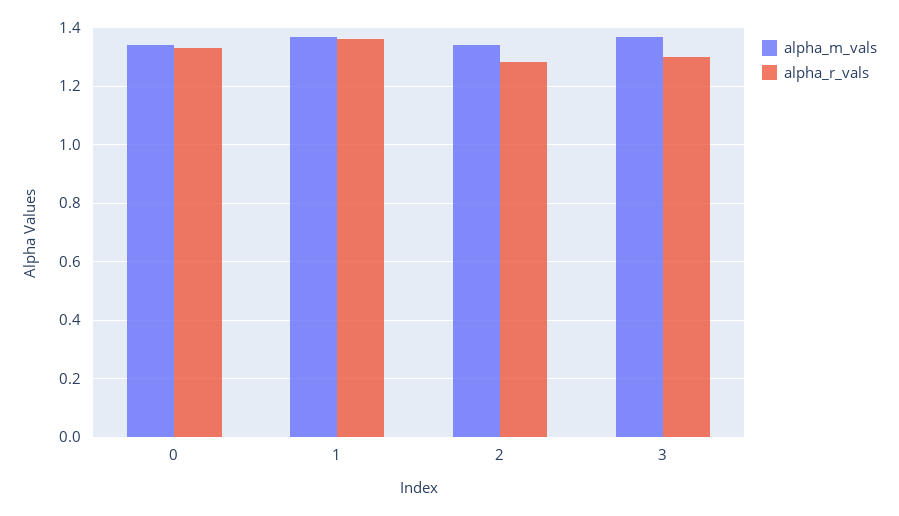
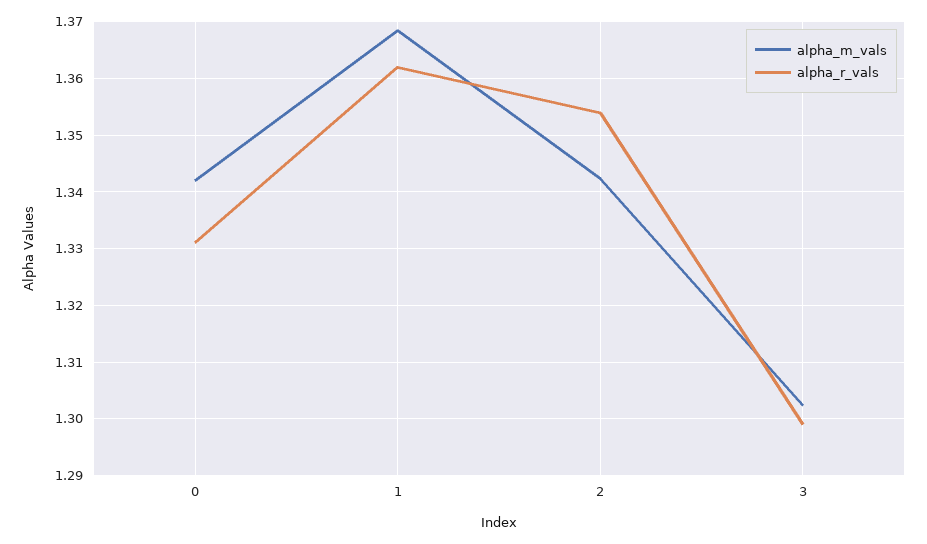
  {
    "alpha_m_vals": {
      "0": 1.342,
      "1": 1.368,
      "2": 1.342,
-     "3": 1.375
+     "3": 1.302
    },
    "alpha_r_vals": {
      "0": 1.332,
      "1": 1.362,
-     "2": 1.275,
+     "2": 1.354,
      "3": 1.3
    }
  }

